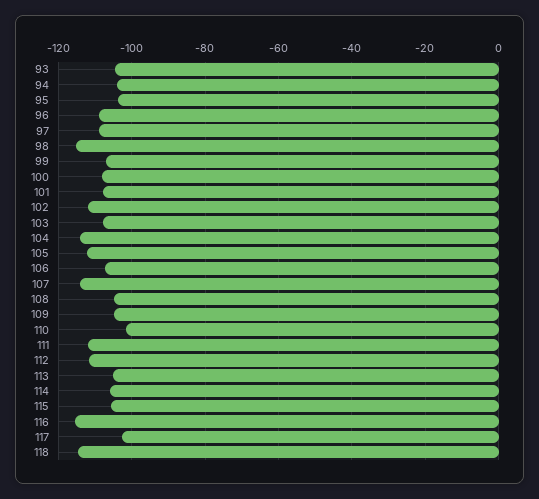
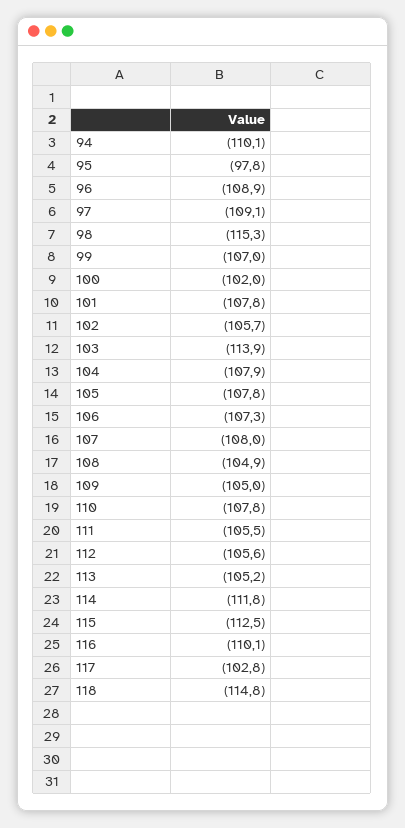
  {
-   "93": -104,
-   "94": -104,
+   "94": -110.1,
-   "95": -104,
+   "95": -97.8,
    "96": -108.9,
    "97": -109.1,
    "98": -115.3,
    "99": -107,
-   "100": -108,
+   "100": -102,
    "101": -107.8,
-   "102": -112,
+   "102": -105.7,
-   "103": -108,
+   "103": -113.9,
-   "104": -114,
+   "104": -107.9,
-   "105": -112,
+   "105": -107.8,
    "106": -107.3,
-   "107": -114,
+   "107": -108,
    "108": -104.9,
    "109": -105,
-   "110": -102,
+   "110": -107.8,
-   "111": -112,
+   "111": -105.5,
-   "112": -112,
+   "112": -105.6,
    "113": -105.2,
-   "114": -106,
+   "114": -111.8,
-   "115": -106,
+   "115": -112.5,
-   "116": -116,
+   "116": -110.1,
    "117": -102.8,
    "118": -114.8
  }

